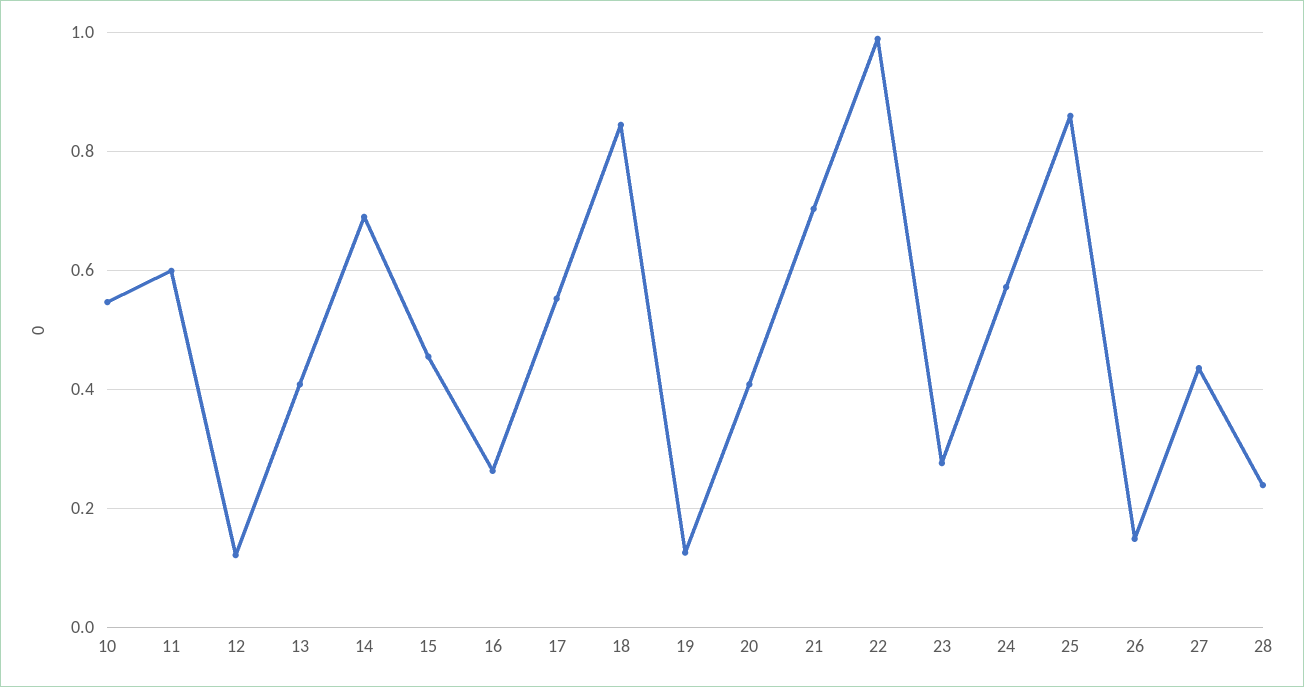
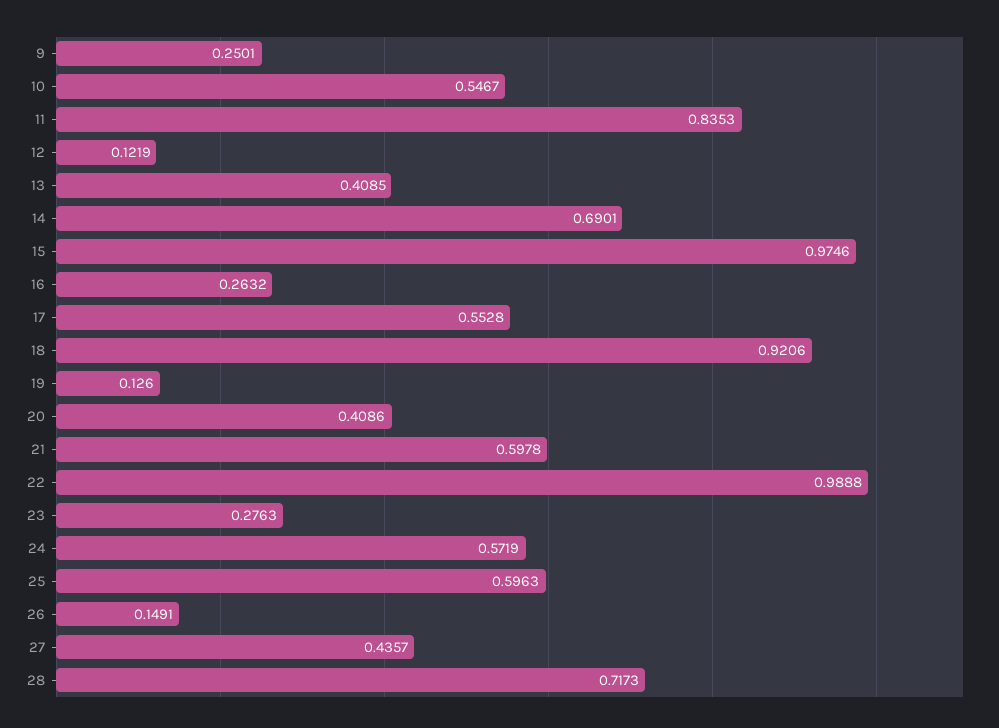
  {
    "10": 0.5467,
-   "11": 0.6,
+   "11": 0.8353,
    "12": 0.1219,
    "13": 0.4085,
    "14": 0.6901,
-   "15": 0.46,
+   "15": 0.9746,
    "16": 0.2632,
    "17": 0.5528,
-   "18": 0.84,
+   "18": 0.9206,
    "19": 0.126,
    "20": 0.4086,
-   "21": 0.7,
+   "21": 0.5978,
    "22": 0.9888,
    "23": 0.2763,
    "24": 0.5719,
-   "25": 0.86,
+   "25": 0.5963,
    "26": 0.1491,
    "27": 0.4357,
-   "28": 0.24
+   "28": 0.7173,
+   "9": 0.2501
  }

